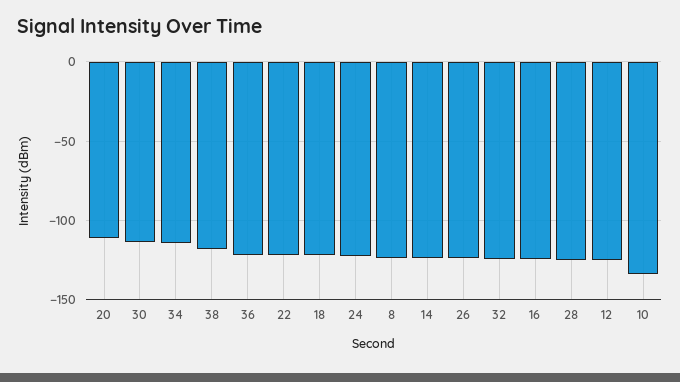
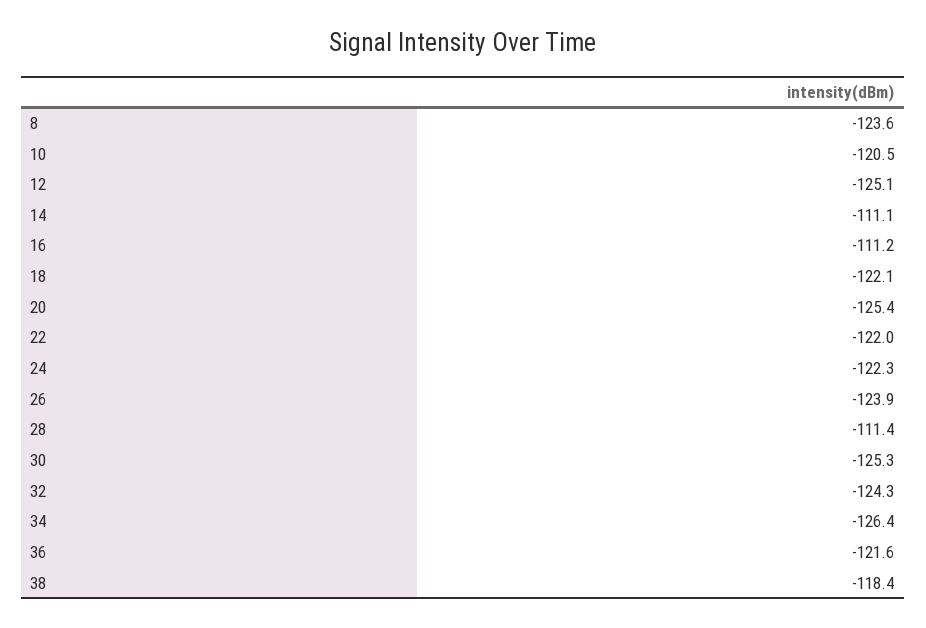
  {
-   "20": -110,
+   "20": -125.4,
-   "30": -115,
+   "30": -125.3,
-   "34": -115,
+   "34": -126.4,
    "38": -118.4,
    "36": -121.6,
    "22": -122,
    "18": -122.1,
    "24": -122.3,
    "8": -123.6,
-   "14": -125,
+   "14": -111.1,
    "26": -123.9,
    "32": -124.3,
-   "16": -125,
+   "16": -111.2,
-   "28": -125,
+   "28": -111.4,
    "12": -125.1,
-   "10": -135
+   "10": -120.5
  }

